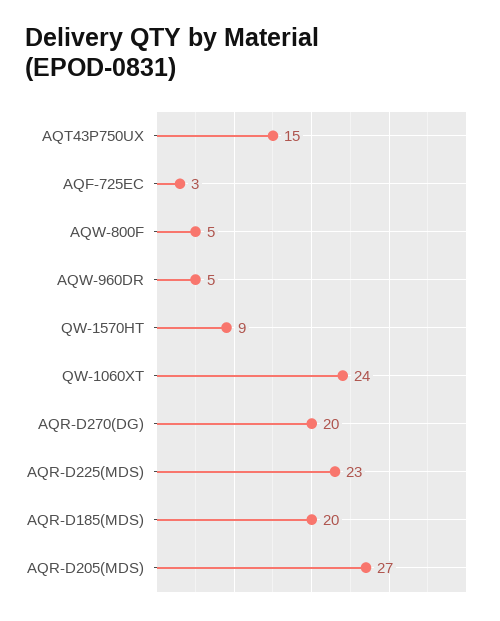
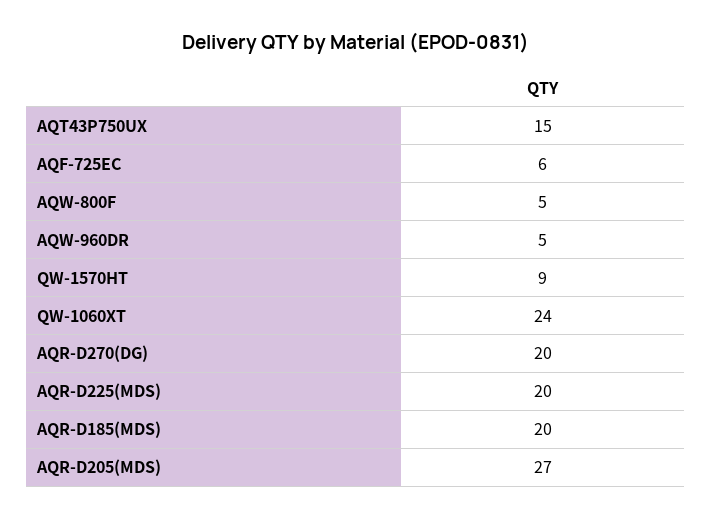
  {
    "AQT43P750UX": 15,
-   "AQF-725EC": 3,
+   "AQF-725EC": 6,
    "AQW-800F": 5,
    "AQW-960DR": 5,
    "QW-1570HT": 9,
    "QW-1060XT": 24,
    "AQR-D270(DG)": 20,
-   "AQR-D225(MDS)": 23,
+   "AQR-D225(MDS)": 20,
    "AQR-D185(MDS)": 20,
    "AQR-D205(MDS)": 27
  }

